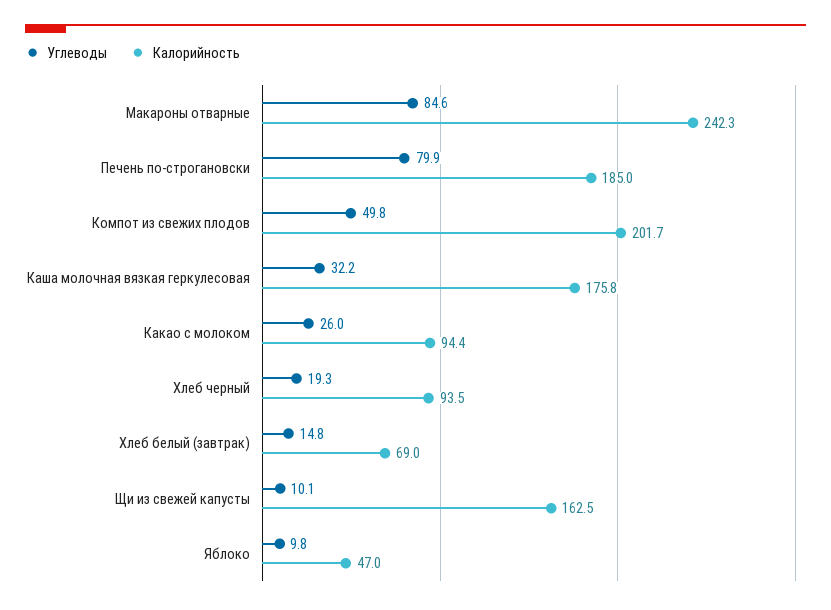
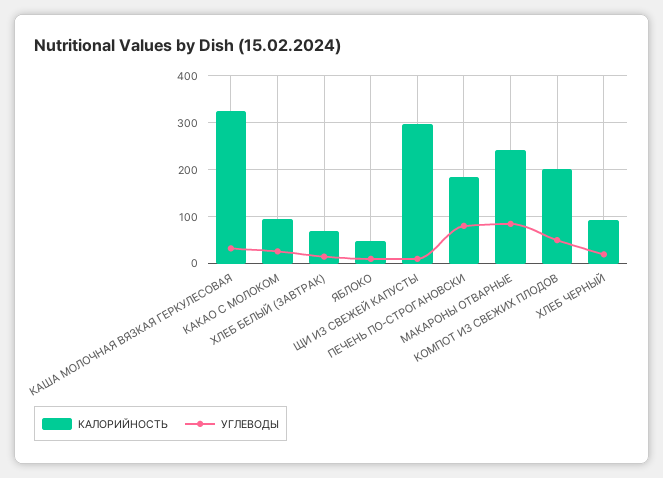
  {
    "Углеводы": {
      "Макароны отварные": 84.6,
      "Печень по-строгановски": 79.9,
      "Компот из свежих плодов": 49.8,
      "Каша молочная вязкая геркулесовая": 32.2,
      "Какао с молоком": 26,
      "Хлеб черный": 19.3,
      "Хлеб белый (завтрак)": 14.8,
      "Щи из свежей капусты": 10.1,
      "Яблоко": 9.8
    },
    "Калорийность": {
      "Макароны отварные": 242.3,
      "Печень по-строгановски": 185,
      "Компот из свежих плодов": 201.7,
-     "Каша молочная вязкая геркулесовая": 175.8,
+     "Каша молочная вязкая геркулесовая": 320,
      "Какао с молоком": 94.4,
      "Хлеб черный": 93.5,
      "Хлеб белый (завтрак)": 69,
-     "Щи из свежей капусты": 162.5,
+     "Щи из свежей капусты": 300,
      "Яблоко": 47
    }
  }

